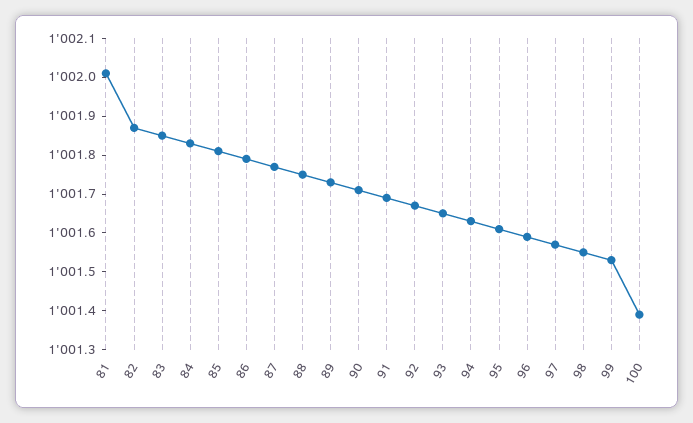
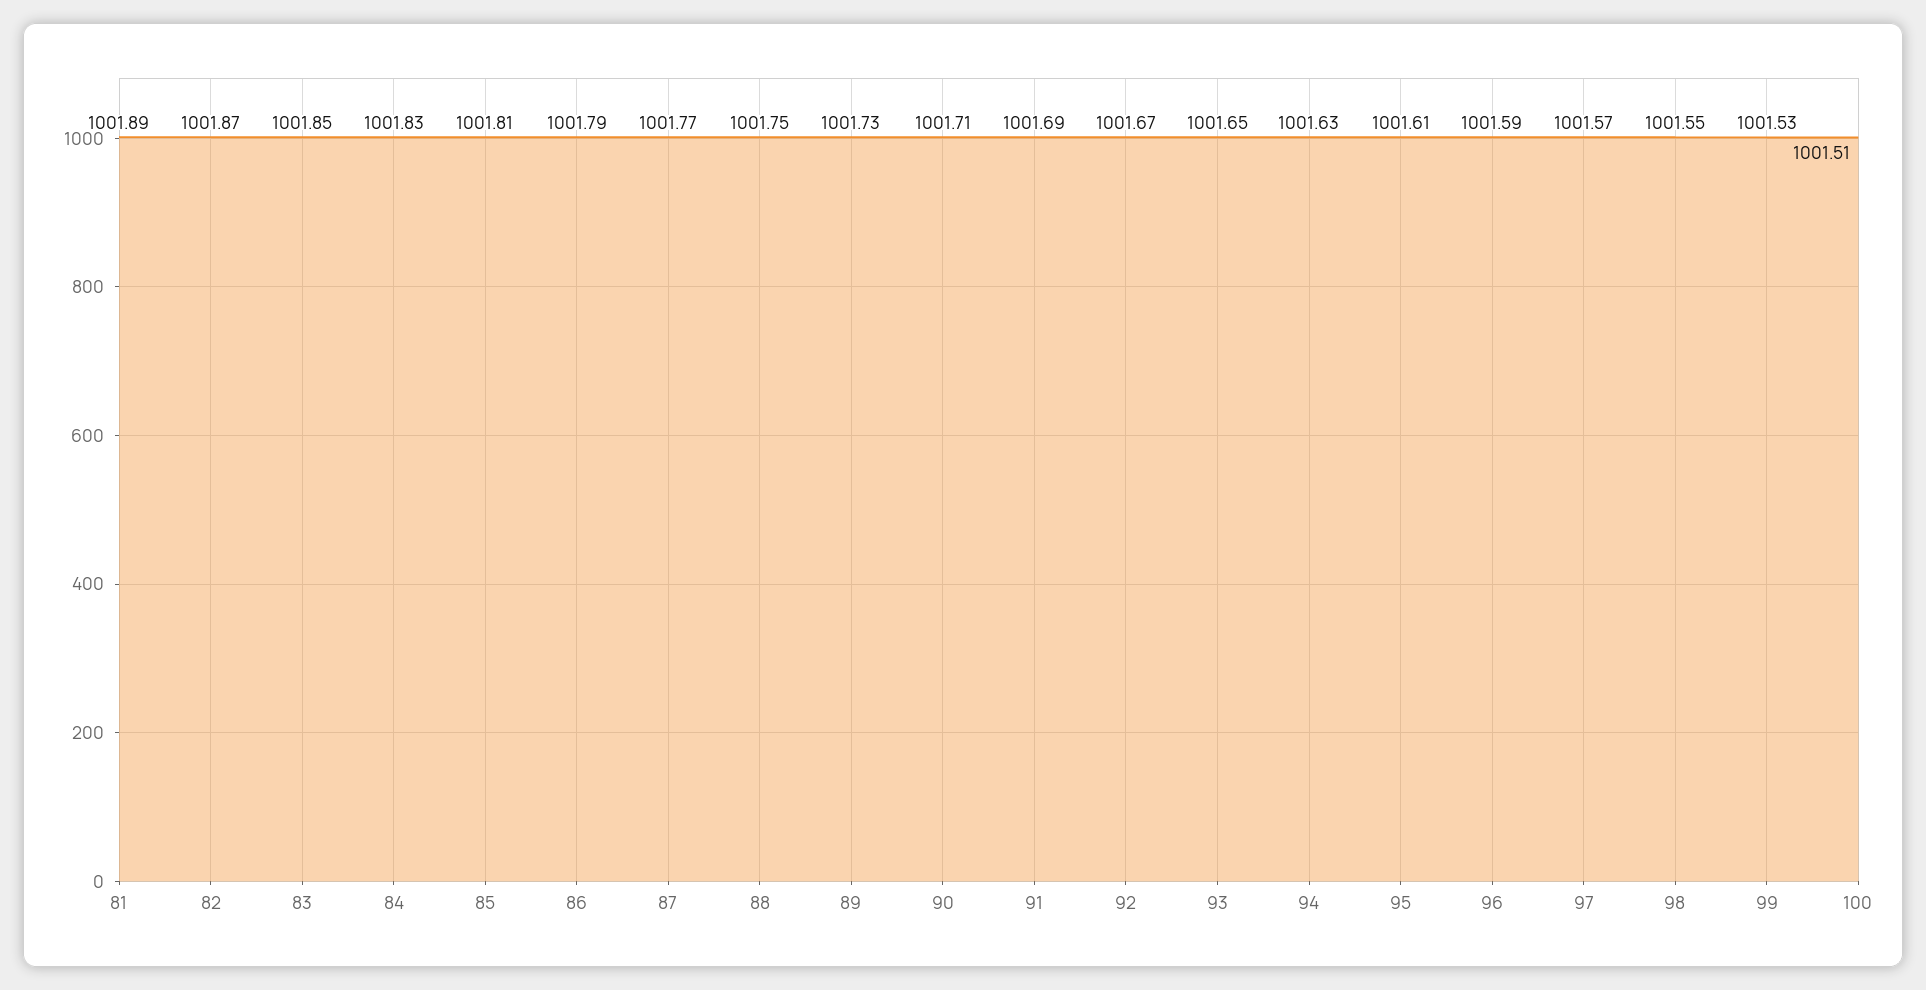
  {
-   "81": 1002,
+   "81": 1001.89,
    "82": 1001.87,
    "83": 1001.85,
    "84": 1001.83,
    "85": 1001.81,
    "86": 1001.79,
    "87": 1001.77,
    "88": 1001.75,
    "89": 1001.73,
    "90": 1001.71,
    "91": 1001.69,
    "92": 1001.67,
    "93": 1001.65,
    "94": 1001.63,
    "95": 1001.61,
    "96": 1001.59,
    "97": 1001.57,
    "98": 1001.55,
    "99": 1001.53,
-   "100": 1001.4
+   "100": 1001.51
  }

